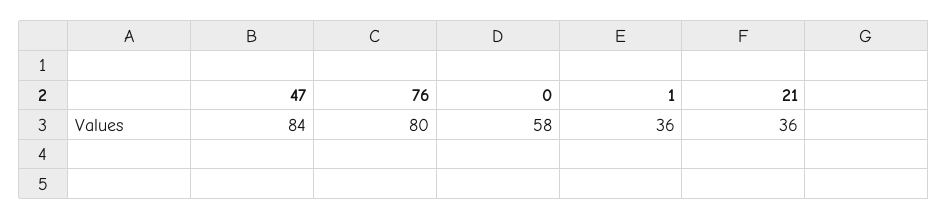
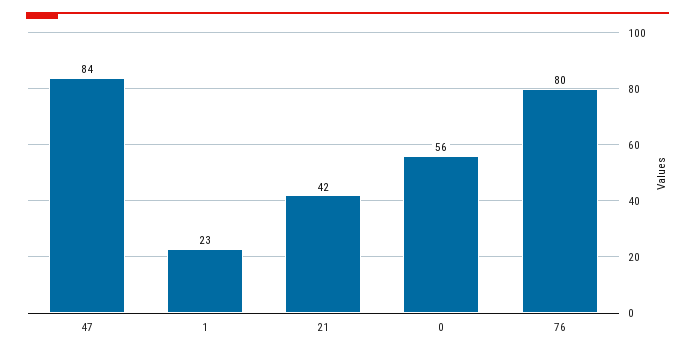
  {
    "47": 84,
    "76": 80,
-   "0": 58,
+   "0": 56,
-   "1": 36,
+   "1": 23,
-   "21": 36
+   "21": 42
  }

